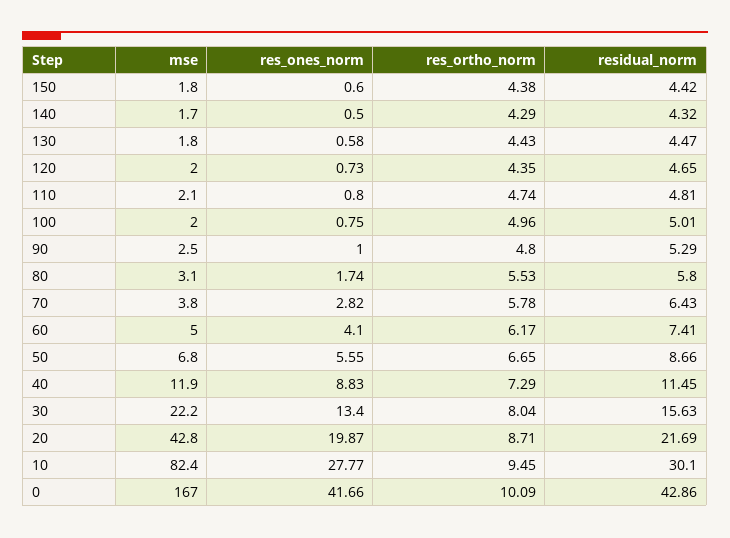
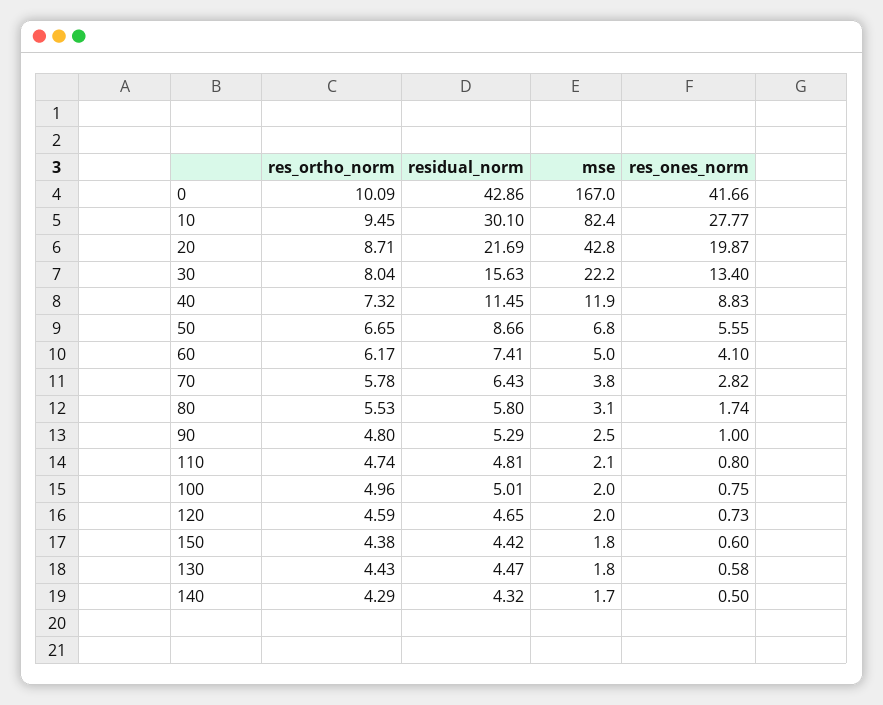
  {
    "mse": {
      "150": 1.8,
      "140": 1.7,
      "130": 1.8,
      "120": 2,
      "110": 2.1,
      "100": 2,
      "90": 2.5,
      "80": 3.1,
      "70": 3.8,
      "60": 5,
      "50": 6.8,
      "40": 11.9,
      "30": 22.2,
      "20": 42.8,
      "10": 82.4,
      "0": 167
    },
    "res_ones_norm": {
      "150": 0.6,
      "140": 0.5,
      "130": 0.58,
      "120": 0.73,
      "110": 0.8,
      "100": 0.75,
      "90": 1,
      "80": 1.74,
      "70": 2.82,
      "60": 4.1,
      "50": 5.55,
      "40": 8.83,
      "30": 13.4,
      "20": 19.87,
      "10": 27.77,
      "0": 41.66
    },
    "res_ortho_norm": {
      "150": 4.38,
      "140": 4.29,
      "130": 4.43,
-     "120": 4.35,
+     "120": 4.59,
      "110": 4.74,
      "100": 4.96,
      "90": 4.8,
      "80": 5.53,
      "70": 5.78,
      "60": 6.17,
      "50": 6.65,
-     "40": 7.29,
+     "40": 7.32,
      "30": 8.04,
      "20": 8.71,
      "10": 9.45,
      "0": 10.09
    },
    "residual_norm": {
      "150": 4.42,
      "140": 4.32,
      "130": 4.47,
      "120": 4.65,
      "110": 4.81,
      "100": 5.01,
      "90": 5.29,
      "80": 5.8,
      "70": 6.43,
      "60": 7.41,
      "50": 8.66,
      "40": 11.45,
      "30": 15.63,
      "20": 21.69,
      "10": 30.1,
      "0": 42.86
    }
  }

